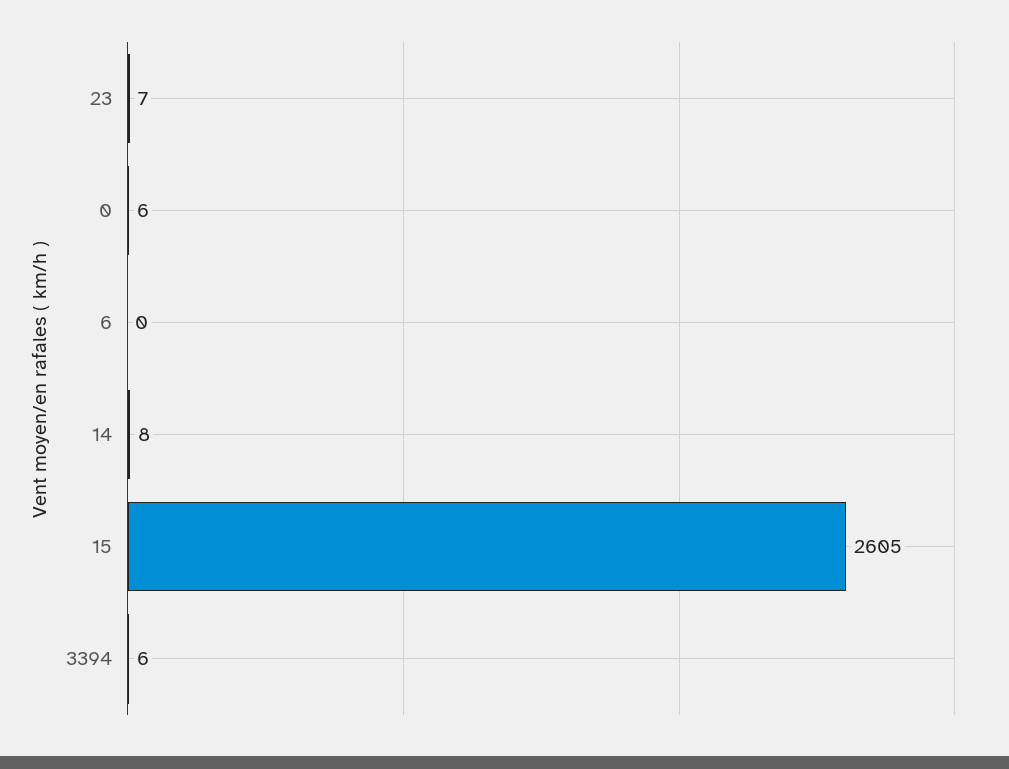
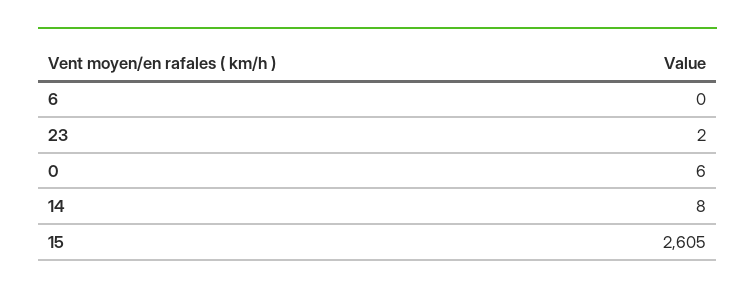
  {
-   "23": 7,
+   "23": 2,
    "0": 6,
    "6": 0,
    "14": 8,
-   "15": 2605,
+   "15": 2605
-   "3394": 6
  }

